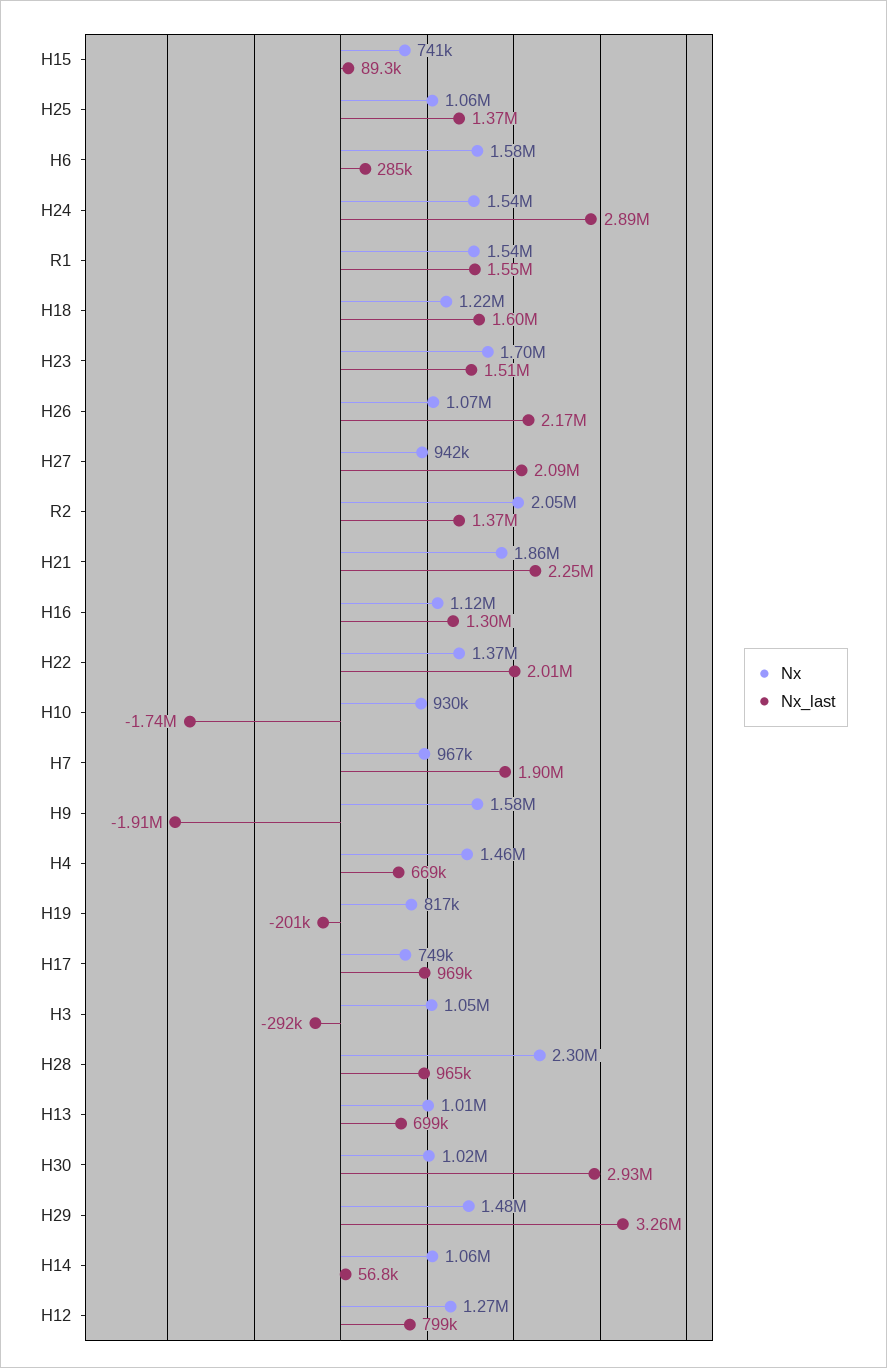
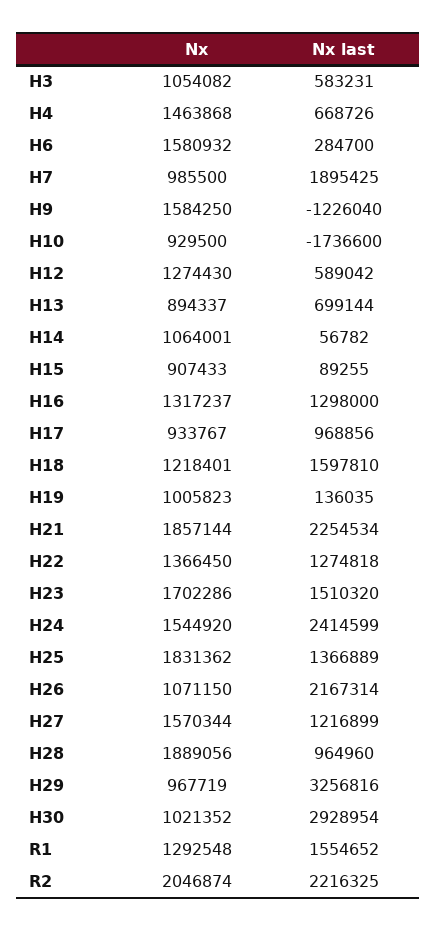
  {
    "Nx": {
-     "H15": 741000,
+     "H15": 907433,
-     "H25": 1060000,
+     "H25": 1831362,
      "H6": 1580932,
      "H24": 1544920,
-     "R1": 1540000,
+     "R1": 1292548,
      "H18": 1218401,
      "H23": 1702286,
      "H26": 1071150,
-     "H27": 942000,
+     "H27": 1570344,
      "R2": 2046874,
      "H21": 1857144,
-     "H16": 1120000,
+     "H16": 1317237,
      "H22": 1366450,
      "H10": 929500,
-     "H7": 967000,
+     "H7": 985500,
      "H9": 1584250,
      "H4": 1463868,
-     "H19": 817000,
+     "H19": 1005823,
-     "H17": 749000,
+     "H17": 933767,
      "H3": 1054082,
-     "H28": 2300000,
+     "H28": 1889056,
-     "H13": 1010000,
+     "H13": 894337,
      "H30": 1021352,
-     "H29": 1480000,
+     "H29": 967719,
      "H14": 1064001,
      "H12": 1274430
    },
    "Nx_last": {
      "H15": 89255,
      "H25": 1366889,
      "H6": 284700,
-     "H24": 2890000,
+     "H24": 2414599,
      "R1": 1554652,
      "H18": 1597810,
      "H23": 1510320,
      "H26": 2167314,
-     "H27": 2090000,
+     "H27": 1216899,
-     "R2": 1370000,
+     "R2": 2216325,
      "H21": 2254534,
      "H16": 1298000,
-     "H22": 2010000,
+     "H22": 1274818,
      "H10": -1736600,
      "H7": 1895425,
-     "H9": -1910000,
+     "H9": -1226040,
      "H4": 668726,
-     "H19": -201000,
+     "H19": 136035,
      "H17": 968856,
-     "H3": -292000,
+     "H3": 583231,
      "H28": 964960,
      "H13": 699144,
      "H30": 2928954,
      "H29": 3256816,
      "H14": 56782,
-     "H12": 799000
+     "H12": 589042
    }
  }

